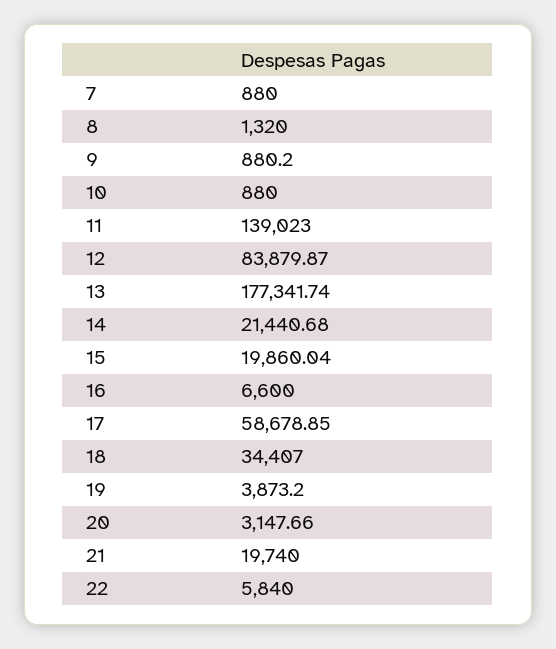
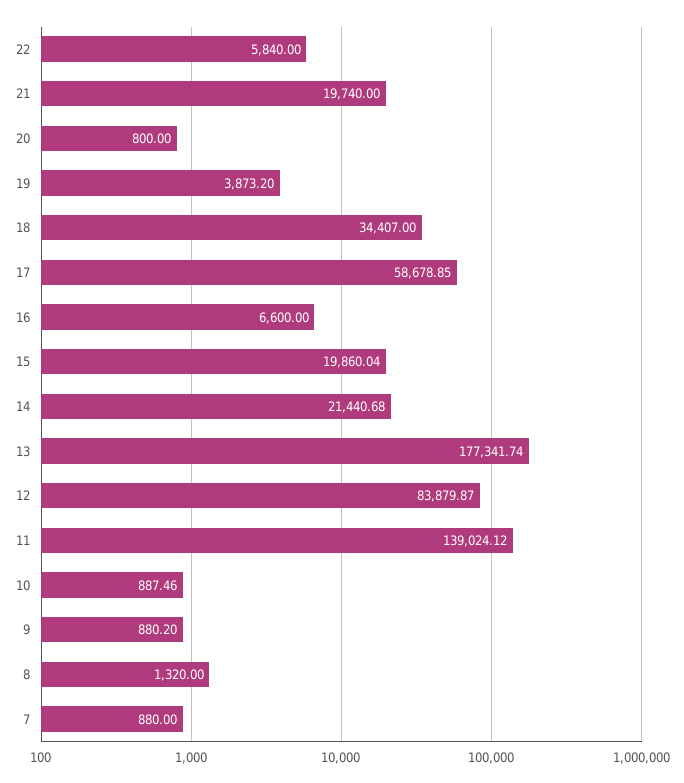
  {
    "7": 880,
    "8": 1320,
    "9": 880.2,
-   "10": 880,
+   "10": 887.46,
-   "11": 139023,
+   "11": 139024.12,
    "12": 83879.87,
    "13": 177341.74,
    "14": 21440.68,
    "15": 19860.04,
    "16": 6600,
    "17": 58678.85,
    "18": 34407,
    "19": 3873.2,
-   "20": 3147.66,
+   "20": 800,
    "21": 19740,
    "22": 5840
  }

